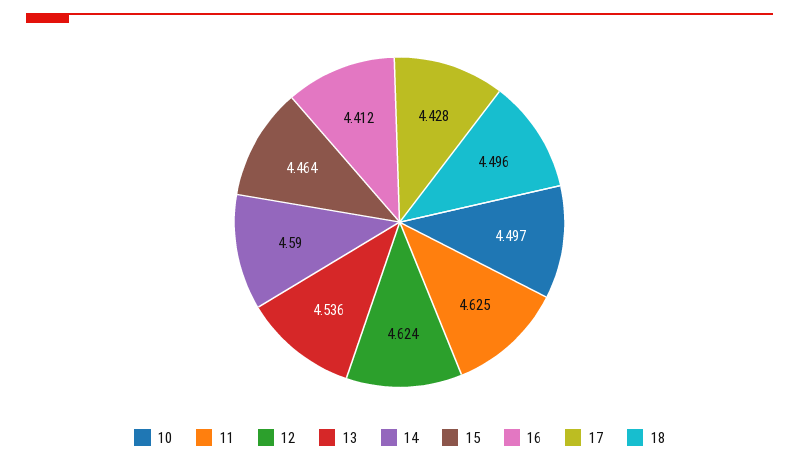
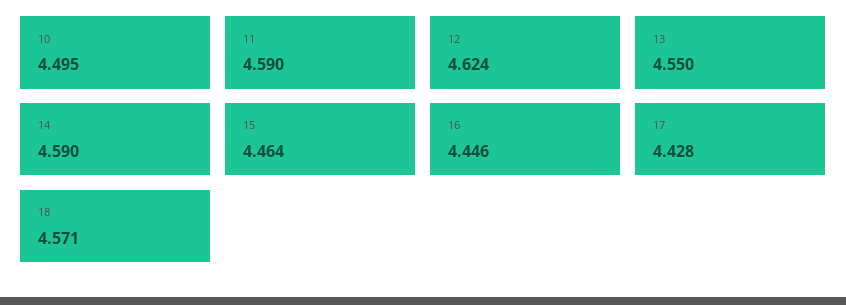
  {
-   "10": 4.497,
+   "10": 4.495,
-   "11": 4.625,
+   "11": 4.59,
    "12": 4.624,
-   "13": 4.536,
+   "13": 4.55,
    "14": 4.59,
    "15": 4.464,
-   "16": 4.412,
+   "16": 4.446,
    "17": 4.428,
-   "18": 4.496
+   "18": 4.571
  }

